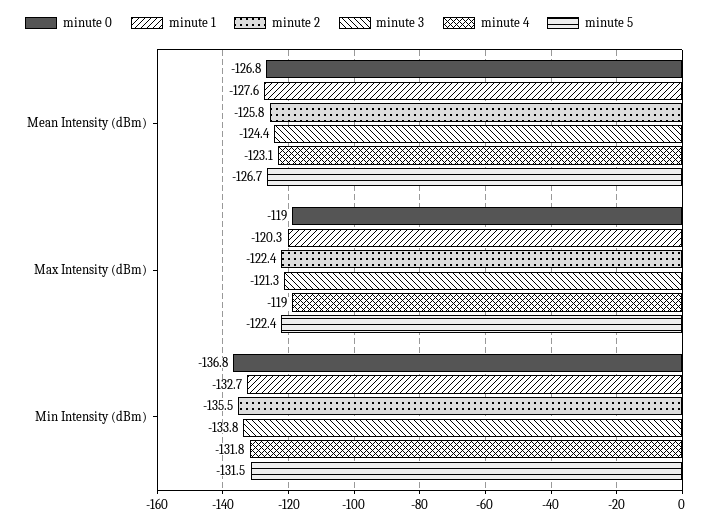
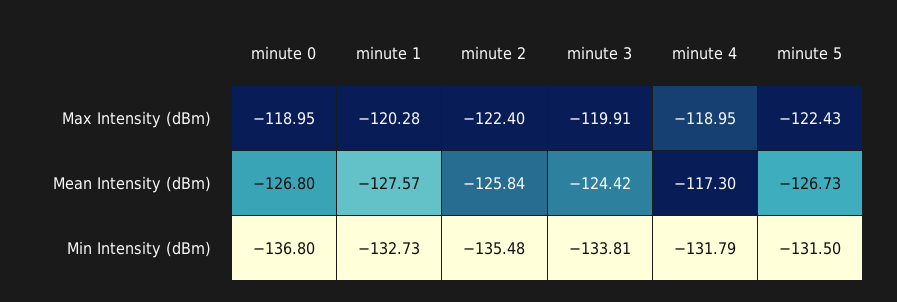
  {
    "minute 0": {
      "Mean Intensity (dBm)": -126.8,
      "Max Intensity (dBm)": -118.95,
      "Min Intensity (dBm)": -136.8
    },
    "minute 1": {
      "Mean Intensity (dBm)": -127.57,
      "Max Intensity (dBm)": -120.28,
      "Min Intensity (dBm)": -132.73
    },
    "minute 2": {
      "Mean Intensity (dBm)": -125.84,
      "Max Intensity (dBm)": -122.4,
      "Min Intensity (dBm)": -135.48
    },
    "minute 3": {
      "Mean Intensity (dBm)": -124.42,
-     "Max Intensity (dBm)": -121.3,
+     "Max Intensity (dBm)": -119.91,
      "Min Intensity (dBm)": -133.81
    },
    "minute 4": {
-     "Mean Intensity (dBm)": -123.1,
+     "Mean Intensity (dBm)": -117.3,
      "Max Intensity (dBm)": -118.95,
      "Min Intensity (dBm)": -131.79
    },
    "minute 5": {
      "Mean Intensity (dBm)": -126.73,
      "Max Intensity (dBm)": -122.43,
      "Min Intensity (dBm)": -131.5
    }
  }

